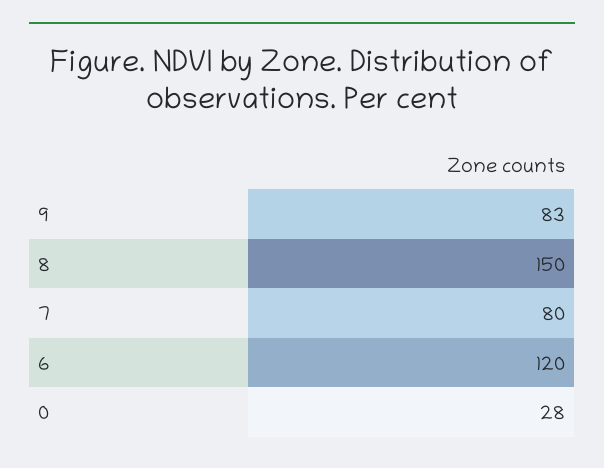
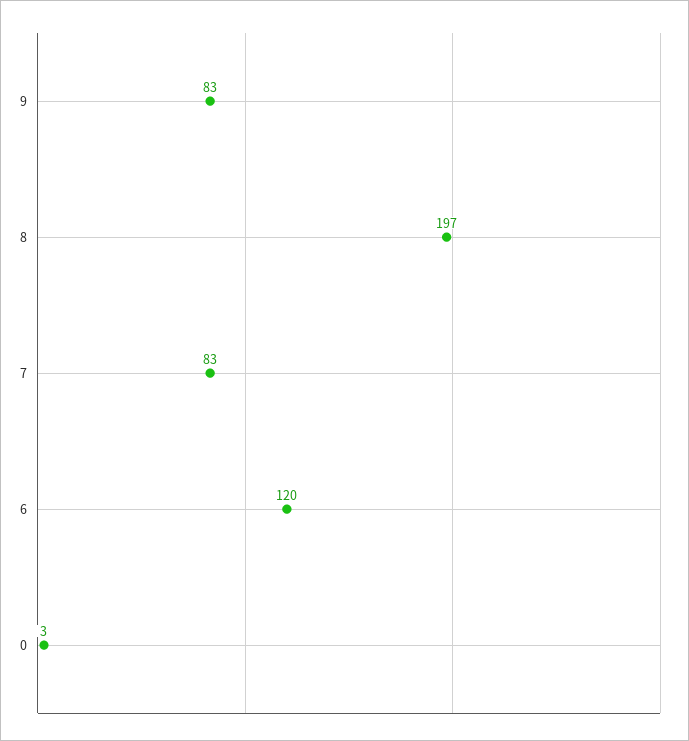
  {
    "9": 83,
-   "8": 150,
+   "8": 197,
-   "7": 80,
+   "7": 83,
    "6": 120,
-   "0": 28
+   "0": 3
  }

